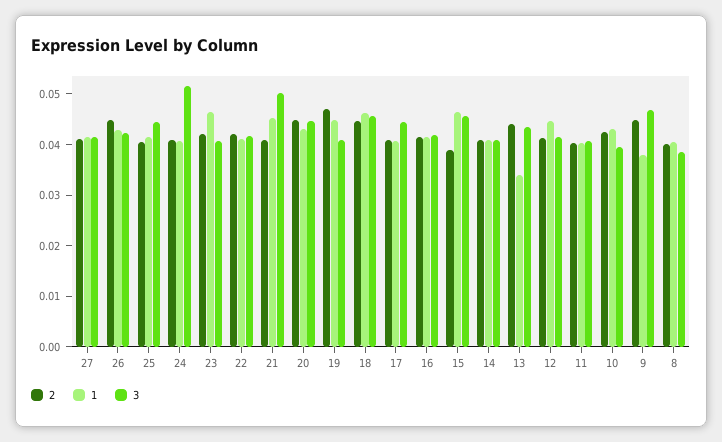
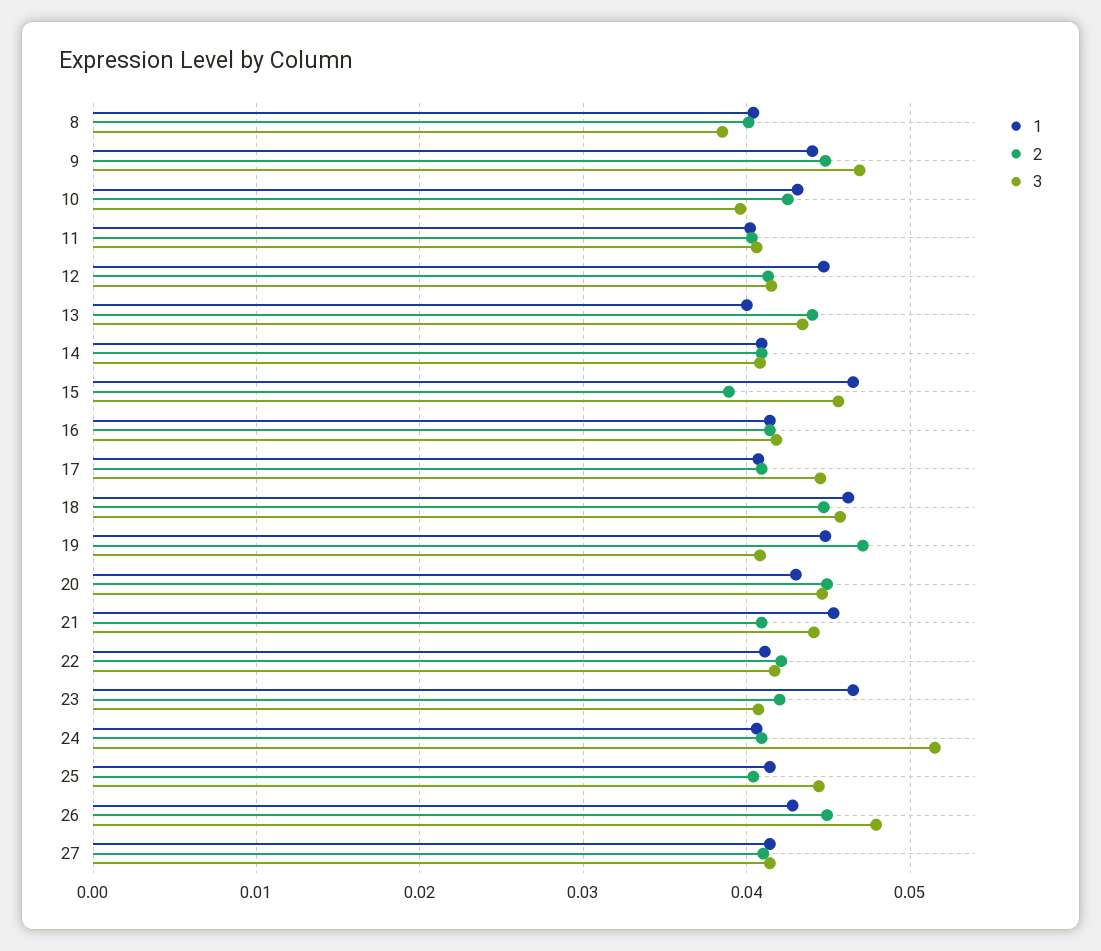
  {
    "2": {
      "27": 0.041,
      "26": 0.045,
      "25": 0.04,
      "24": 0.041,
      "23": 0.042,
      "22": 0.042,
      "21": 0.041,
      "20": 0.045,
      "19": 0.047,
      "18": 0.045,
      "17": 0.041,
      "16": 0.041,
      "15": 0.039,
      "14": 0.041,
      "13": 0.044,
      "12": 0.041,
      "11": 0.04,
      "10": 0.043,
      "9": 0.045,
      "8": 0.04
    },
    "1": {
      "27": 0.041,
      "26": 0.043,
      "25": 0.041,
      "24": 0.041,
      "23": 0.047,
      "22": 0.041,
      "21": 0.045,
      "20": 0.043,
      "19": 0.045,
      "18": 0.046,
      "17": 0.041,
      "16": 0.041,
      "15": 0.047,
      "14": 0.041,
-     "13": 0.034,
+     "13": 0.04,
      "12": 0.045,
      "11": 0.04,
      "10": 0.043,
-     "9": 0.038,
+     "9": 0.044,
      "8": 0.04
    },
    "3": {
      "27": 0.041,
-     "26": 0.042,
+     "26": 0.048,
      "25": 0.044,
      "24": 0.052,
      "23": 0.041,
      "22": 0.042,
-     "21": 0.05,
+     "21": 0.044,
      "20": 0.045,
      "19": 0.041,
      "18": 0.046,
      "17": 0.045,
      "16": 0.042,
      "15": 0.046,
      "14": 0.041,
      "13": 0.043,
      "12": 0.042,
      "11": 0.041,
      "10": 0.04,
      "9": 0.047,
      "8": 0.039
    }
  }

